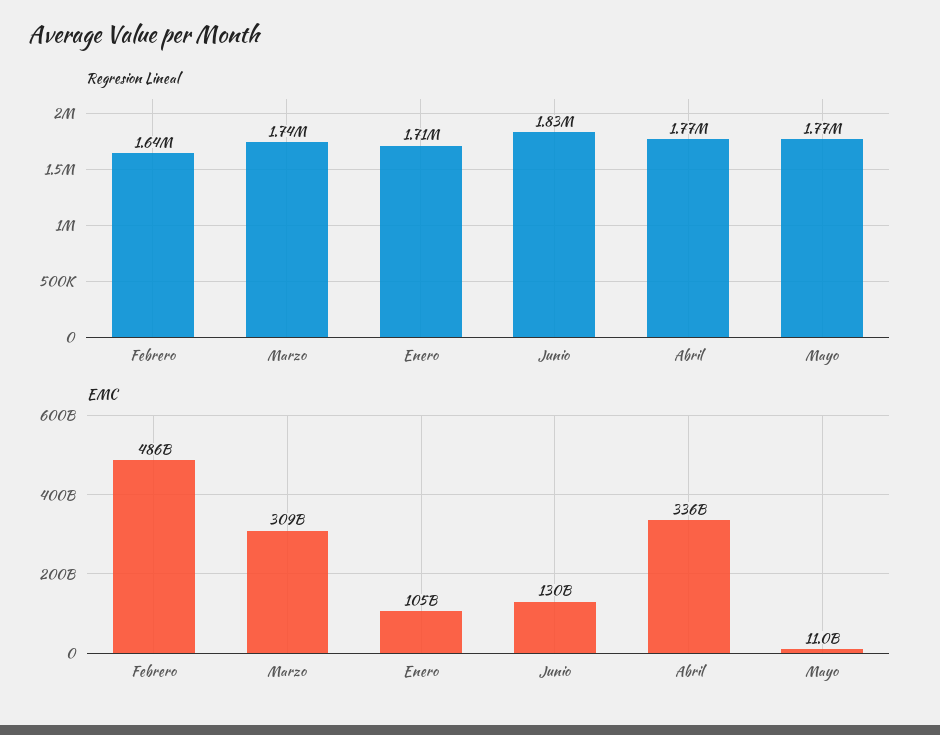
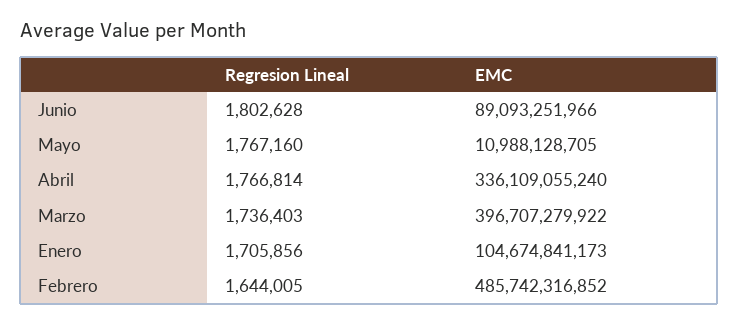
  {
    "Regresion Lineal": {
      "Febrero": 1644005,
      "Marzo": 1736403,
      "Enero": 1705856,
-     "Junio": 1830000,
+     "Junio": 1802628,
      "Abril": 1766814,
      "Mayo": 1767160
    },
    "EMC": {
      "Febrero": 485742316852,
-     "Marzo": 309000000000,
+     "Marzo": 396707279922,
      "Enero": 104674841173,
-     "Junio": 130000000000,
+     "Junio": 89093251966,
      "Abril": 336109055240,
      "Mayo": 10988128705
    }
  }

